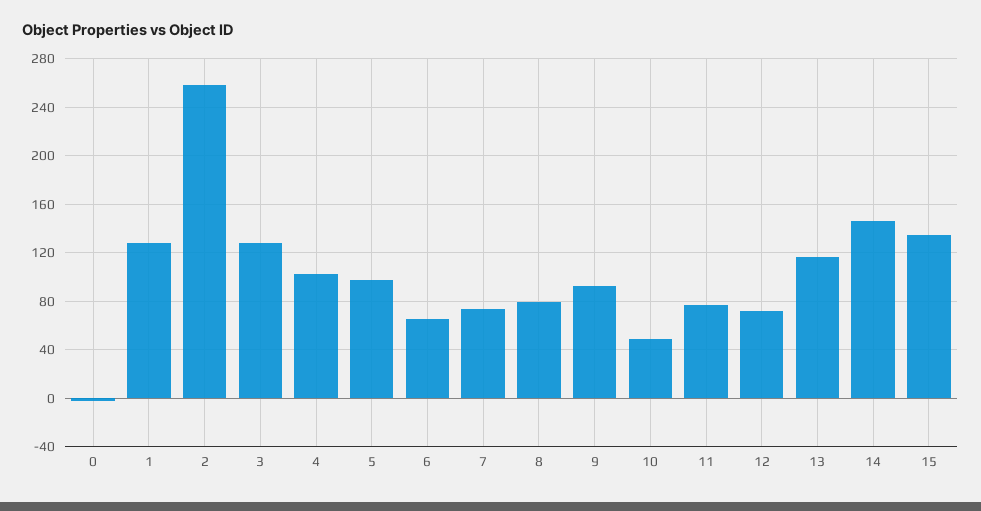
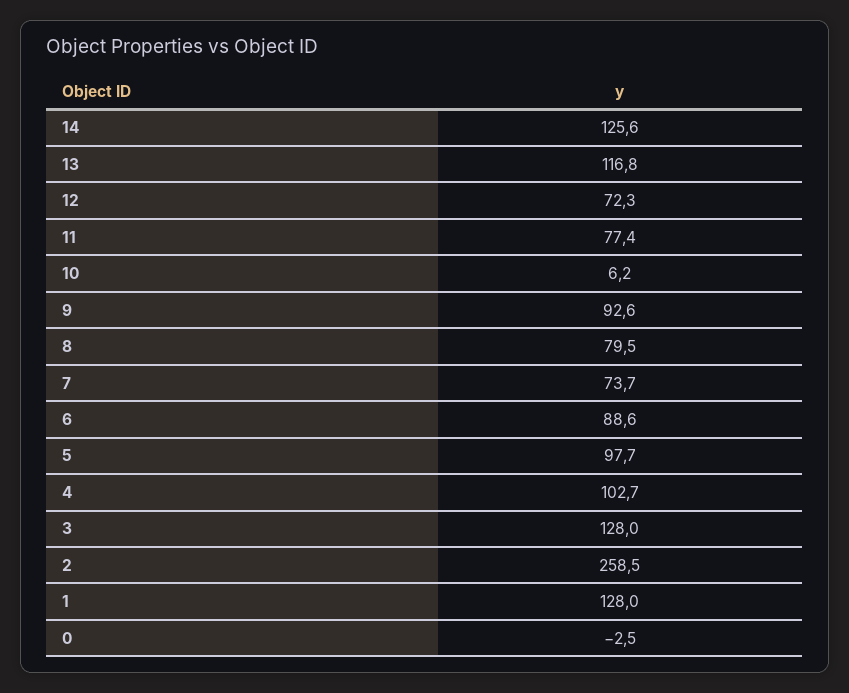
  {
    "0": -2.5,
    "1": 128,
    "2": 258.5,
    "3": 128,
    "4": 102.7,
    "5": 97.7,
-   "6": 65,
+   "6": 88.6,
    "7": 73.7,
    "8": 79.5,
    "9": 92.6,
-   "10": 50,
+   "10": 6.2,
    "11": 77.4,
    "12": 72.3,
    "13": 116.8,
-   "14": 145,
+   "14": 125.6
-   "15": 135
  }

